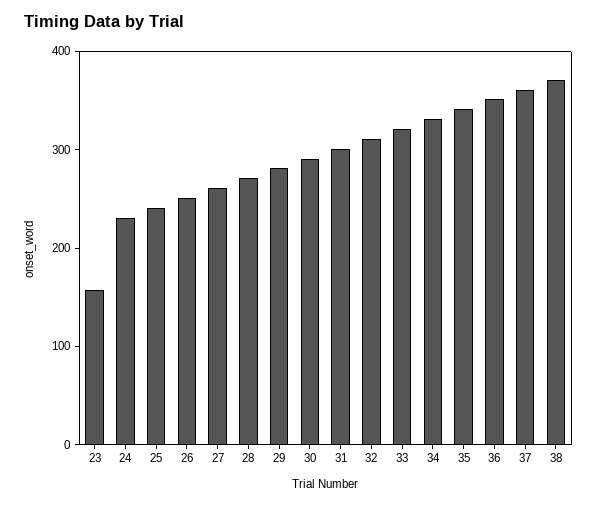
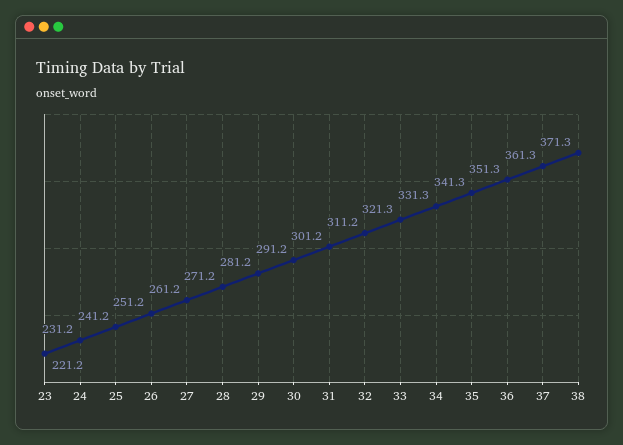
  {
-   "23": 160,
+   "23": 221.2,
    "24": 231.2,
    "25": 241.2,
    "26": 251.2,
    "27": 261.2,
    "28": 271.2,
    "29": 281.2,
    "30": 291.2,
    "31": 301.2,
    "32": 311.2,
    "33": 321.3,
    "34": 331.3,
    "35": 341.3,
    "36": 351.3,
    "37": 361.3,
    "38": 371.3
  }

